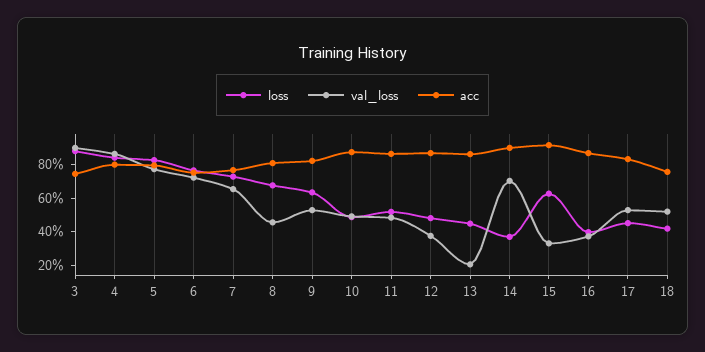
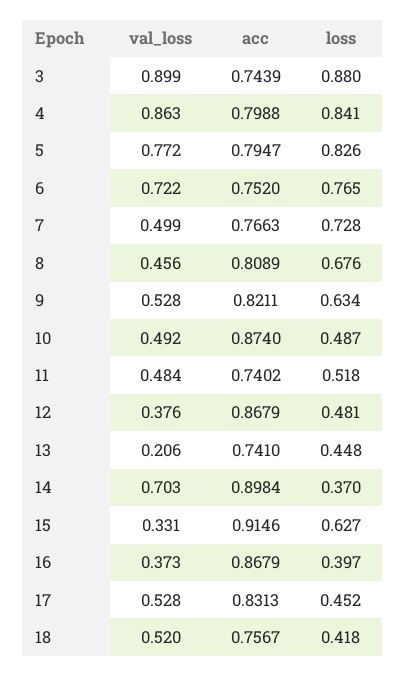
  {
    "loss": {
      "3": 0.88,
      "4": 0.841,
      "5": 0.826,
      "6": 0.765,
      "7": 0.728,
      "8": 0.676,
      "9": 0.634,
      "10": 0.487,
      "11": 0.518,
      "12": 0.481,
      "13": 0.448,
      "14": 0.37,
      "15": 0.627,
      "16": 0.397,
      "17": 0.452,
      "18": 0.418
    },
    "val_loss": {
      "3": 0.899,
      "4": 0.863,
      "5": 0.772,
      "6": 0.722,
-     "7": 0.65,
+     "7": 0.499,
      "8": 0.456,
      "9": 0.528,
      "10": 0.492,
      "11": 0.484,
      "12": 0.376,
      "13": 0.206,
      "14": 0.703,
      "15": 0.331,
      "16": 0.373,
      "17": 0.528,
      "18": 0.52
    },
    "acc": {
      "3": 0.7439,
      "4": 0.7988,
      "5": 0.7947,
      "6": 0.752,
      "7": 0.7663,
      "8": 0.8089,
      "9": 0.8211,
      "10": 0.874,
-     "11": 0.85,
+     "11": 0.7402,
      "12": 0.8679,
-     "13": 0.85,
+     "13": 0.741,
      "14": 0.8984,
      "15": 0.9146,
      "16": 0.8679,
      "17": 0.8313,
      "18": 0.7567
    }
  }

